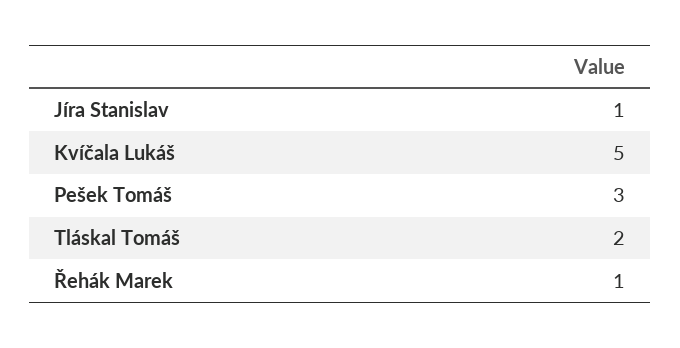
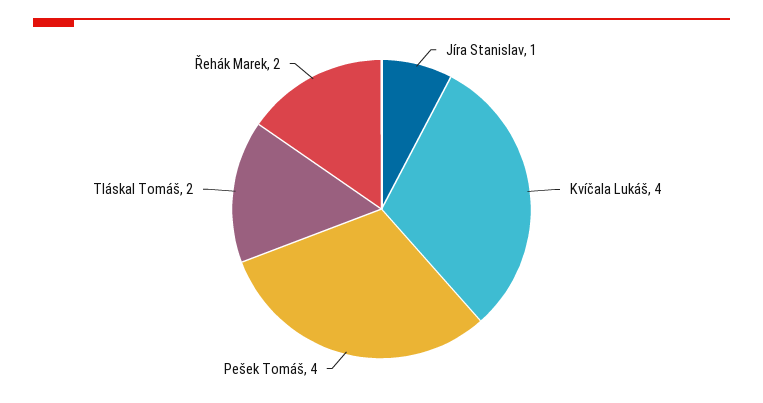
  {
    "Jíra Stanislav": 1,
-   "Kvíčala Lukáš": 5,
+   "Kvíčala Lukáš": 4,
-   "Pešek Tomáš": 3,
+   "Pešek Tomáš": 4,
    "Tláskal Tomáš": 2,
-   "Řehák Marek": 1
+   "Řehák Marek": 2
  }

